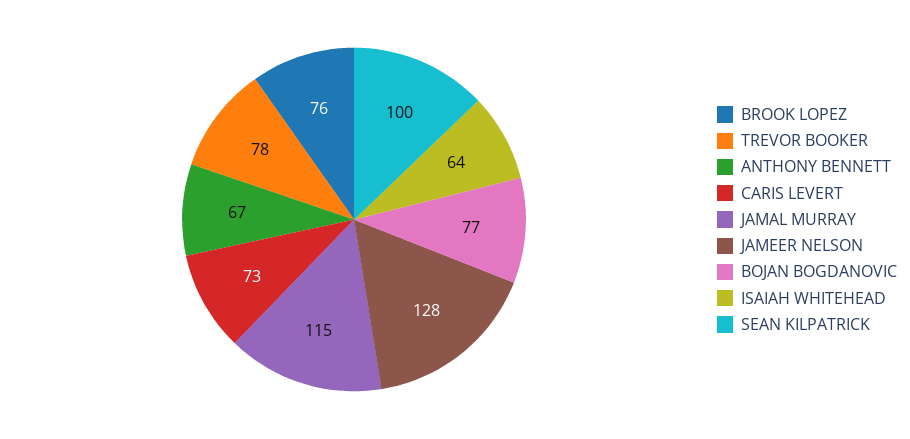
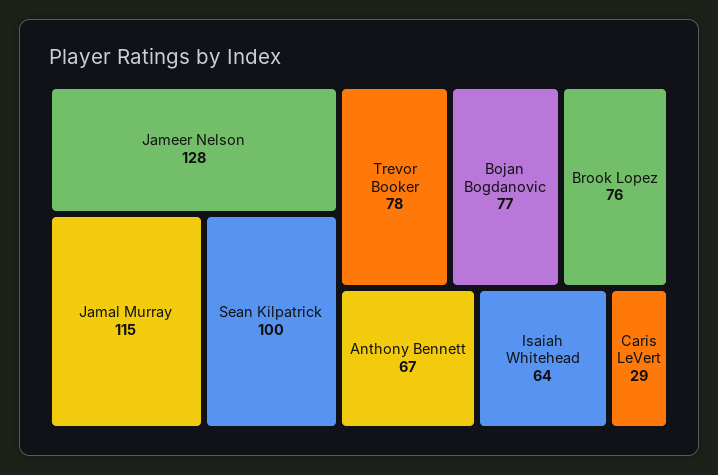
  {
    "BROOK LOPEZ": 76,
    "TREVOR BOOKER": 78,
    "ANTHONY BENNETT": 67,
-   "CARIS LEVERT": 73,
+   "CARIS LEVERT": 29,
    "JAMAL MURRAY": 115,
    "JAMEER NELSON": 128,
    "BOJAN BOGDANOVIC": 77,
    "ISAIAH WHITEHEAD": 64,
    "SEAN KILPATRICK": 100
  }

